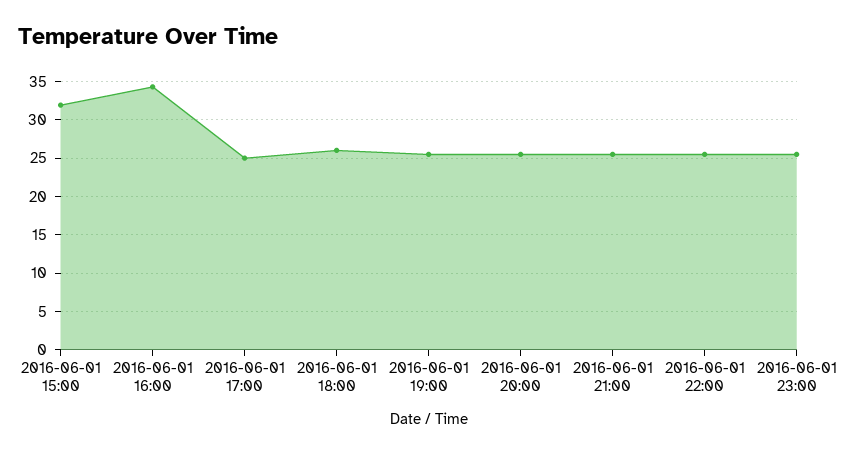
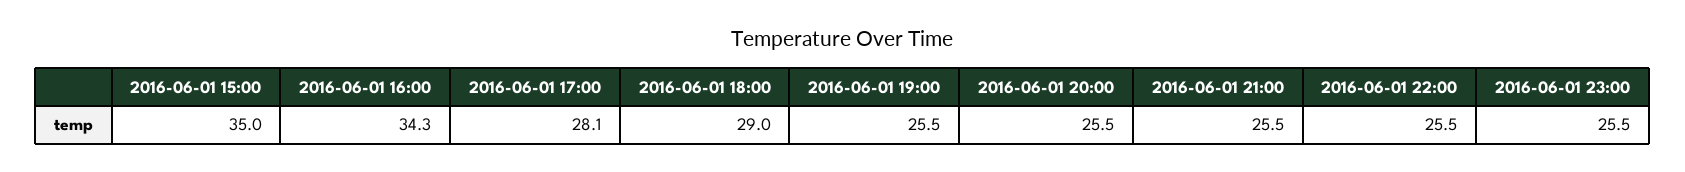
  {
-   "2016-06-01 15:00": 32,
+   "2016-06-01 15:00": 35,
    "2016-06-01 16:00": 34.3,
-   "2016-06-01 17:00": 25,
+   "2016-06-01 17:00": 28.1,
-   "2016-06-01 18:00": 26,
+   "2016-06-01 18:00": 29,
    "2016-06-01 19:00": 25.5,
    "2016-06-01 20:00": 25.5,
    "2016-06-01 21:00": 25.5,
    "2016-06-01 22:00": 25.5,
    "2016-06-01 23:00": 25.5
  }

